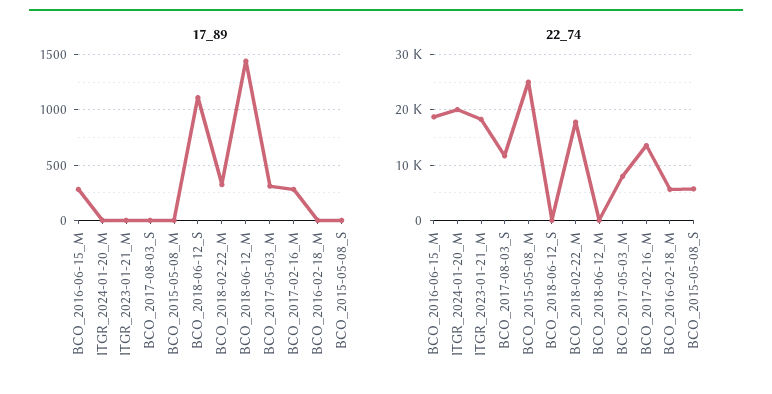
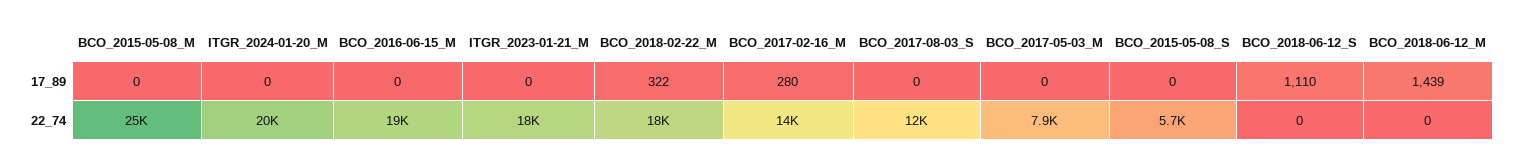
  {
    "17_89": {
-     "BCO_2016-06-15_M": 300,
+     "BCO_2016-06-15_M": 0,
      "ITGR_2024-01-20_M": 0,
      "ITGR_2023-01-21_M": 0,
      "BCO_2017-08-03_S": 0,
      "BCO_2015-05-08_M": 0,
      "BCO_2018-06-12_S": 1110,
      "BCO_2018-02-22_M": 322,
      "BCO_2018-06-12_M": 1439,
-     "BCO_2017-05-03_M": 300,
+     "BCO_2017-05-03_M": 0,
      "BCO_2017-02-16_M": 280,
-     "BCO_2016-02-18_M": 0,
      "BCO_2015-05-08_S": 0
    },
    "22_74": {
      "BCO_2016-06-15_M": 19000,
      "ITGR_2024-01-20_M": 20000,
      "ITGR_2023-01-21_M": 18000,
      "BCO_2017-08-03_S": 12000,
      "BCO_2015-05-08_M": 25000,
      "BCO_2018-06-12_S": 0,
      "BCO_2018-02-22_M": 18000,
      "BCO_2018-06-12_M": 0,
      "BCO_2017-05-03_M": 7900,
      "BCO_2017-02-16_M": 14000,
-     "BCO_2016-02-18_M": 6000,
      "BCO_2015-05-08_S": 5700
    }
  }

